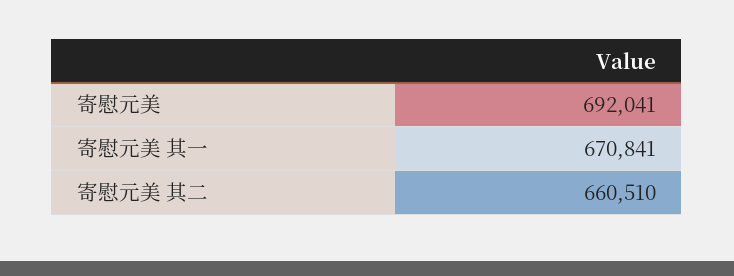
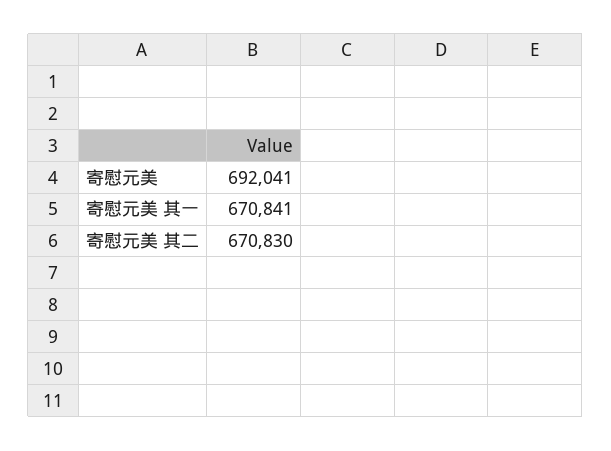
  {
    "寄慰元美": 692041,
    "寄慰元美 其一": 670841,
-   "寄慰元美 其二": 660510
+   "寄慰元美 其二": 670830
  }

